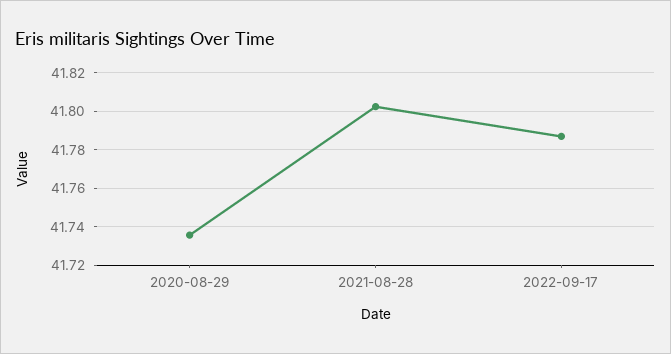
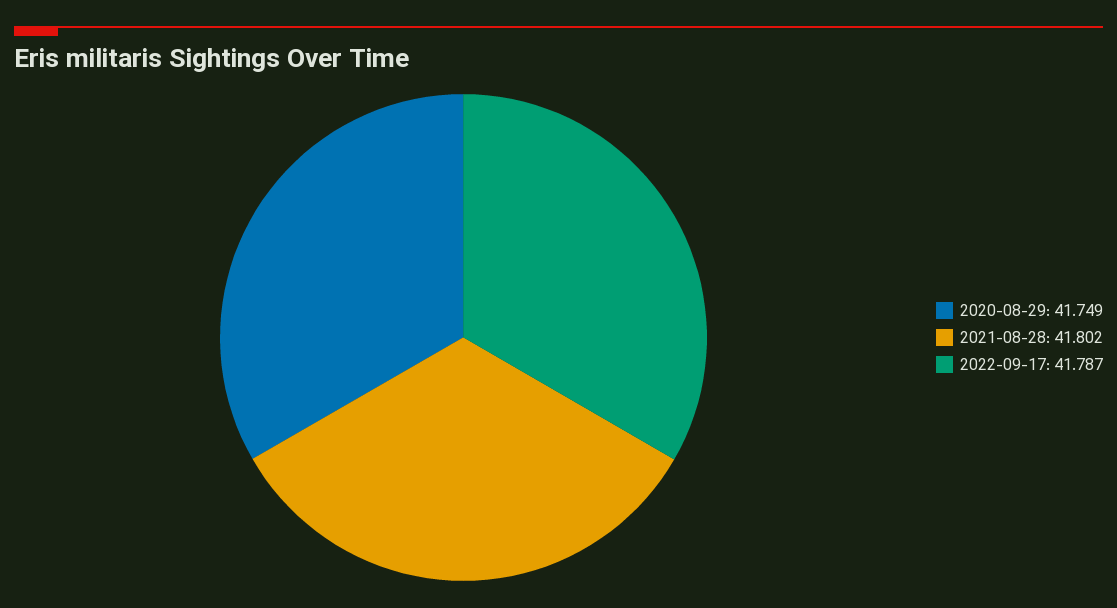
  {
-   "2020-08-29": 41.735,
+   "2020-08-29": 41.749,
    "2021-08-28": 41.802,
    "2022-09-17": 41.787
  }

